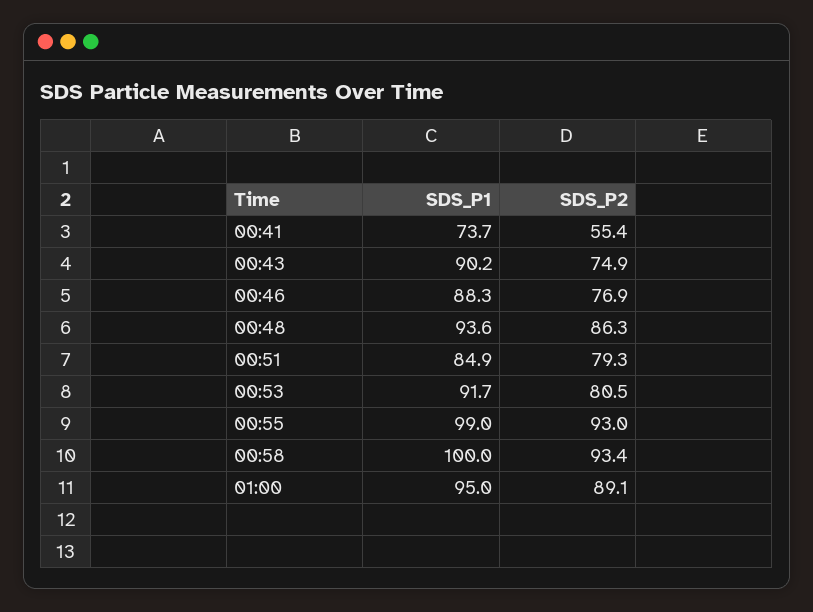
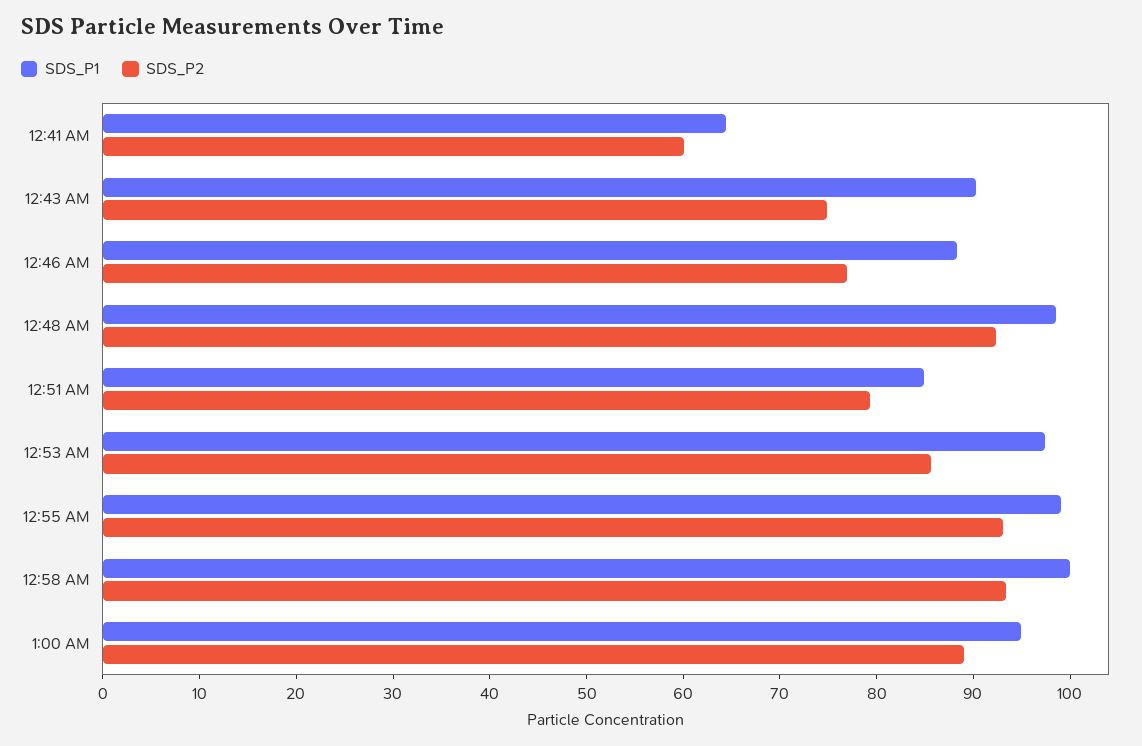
  {
    "SDS_P1": {
-     "00:41": 73.7,
+     "00:41": 64,
      "00:43": 90.2,
      "00:46": 88.3,
-     "00:48": 93.6,
+     "00:48": 98,
      "00:51": 84.9,
-     "00:53": 91.7,
+     "00:53": 98,
      "00:55": 99,
      "00:58": 100,
      "01:00": 95
    },
    "SDS_P2": {
-     "00:41": 55.4,
+     "00:41": 60,
      "00:43": 74.9,
      "00:46": 76.9,
-     "00:48": 86.3,
+     "00:48": 92,
      "00:51": 79.3,
-     "00:53": 80.5,
+     "00:53": 86,
      "00:55": 93,
      "00:58": 93.4,
      "01:00": 89.1
    }
  }

